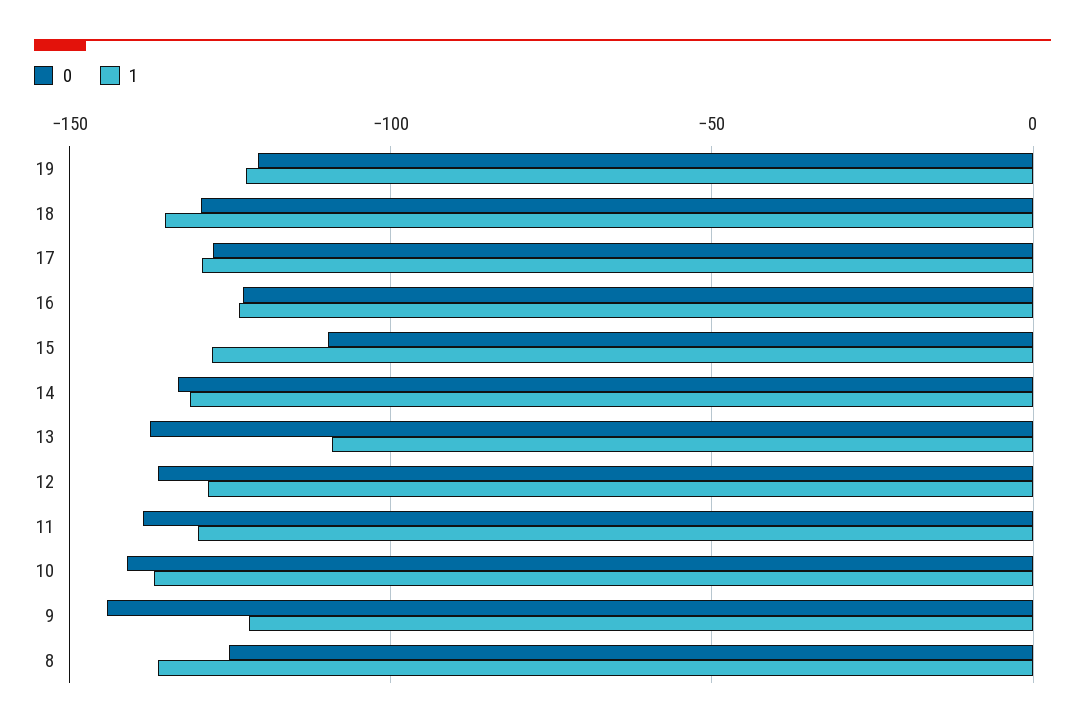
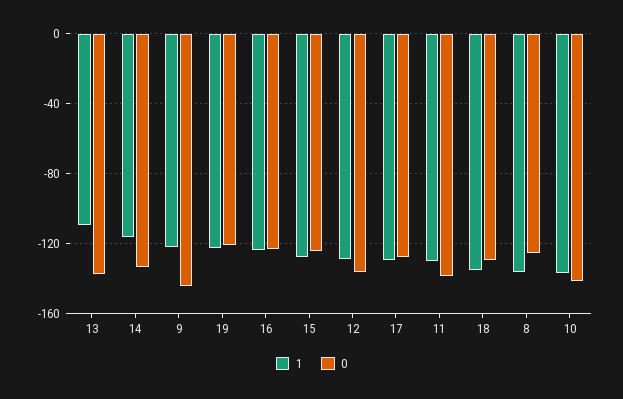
  {
    "0": {
      "19": -120,
      "18": -130,
      "17": -130,
      "16": -125,
-     "15": -110,
+     "15": -125,
      "14": -135,
      "13": -135,
      "12": -135,
      "11": -140,
      "10": -140,
      "9": -145,
      "8": -125
    },
    "1": {
      "19": -125,
      "18": -135,
      "17": -130,
      "16": -125,
      "15": -130,
-     "14": -130,
+     "14": -115,
      "13": -110,
      "12": -130,
      "11": -130,
      "10": -135,
      "9": -120,
      "8": -135
    }
  }

